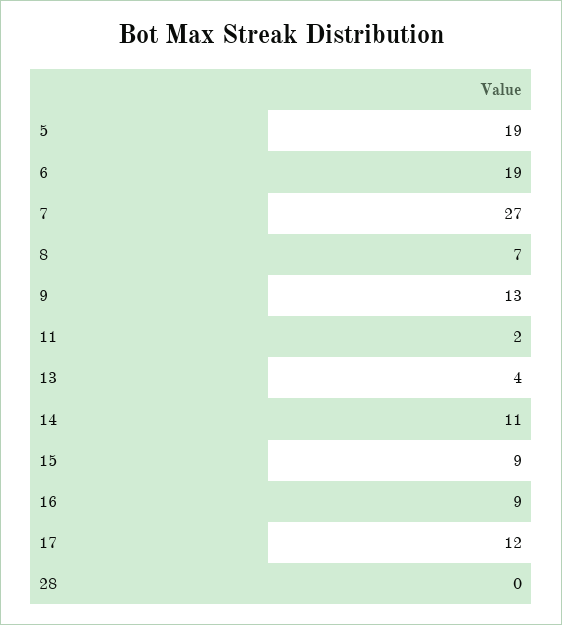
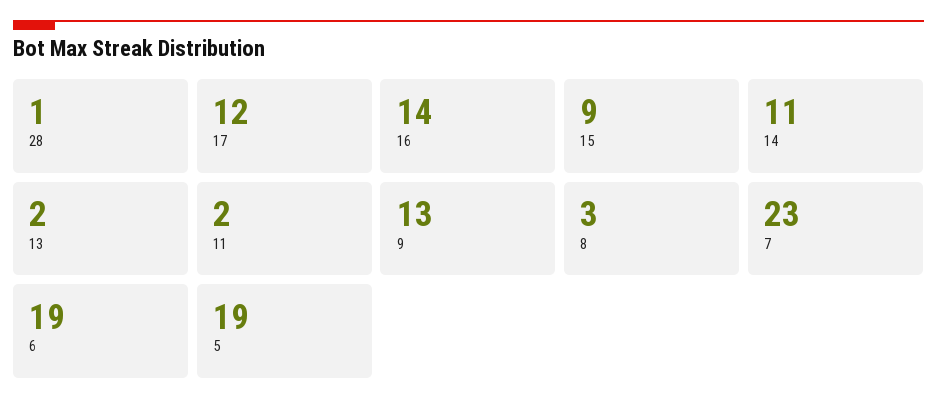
  {
    "5": 19,
    "6": 19,
-   "7": 27,
+   "7": 23,
-   "8": 7,
+   "8": 3,
    "9": 13,
    "11": 2,
-   "13": 4,
+   "13": 2,
    "14": 11,
    "15": 9,
-   "16": 9,
+   "16": 14,
    "17": 12,
-   "28": 0
+   "28": 1
  }

